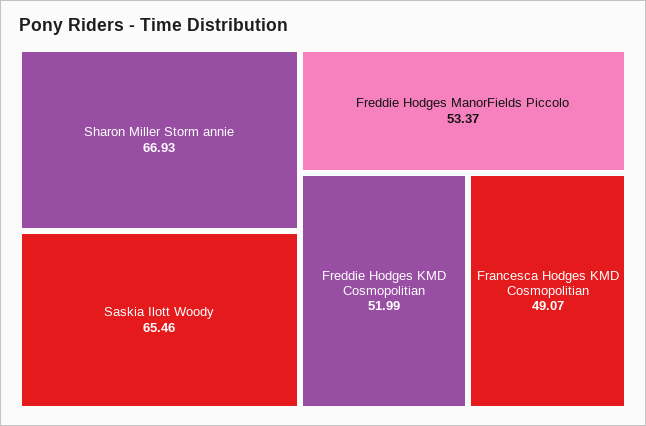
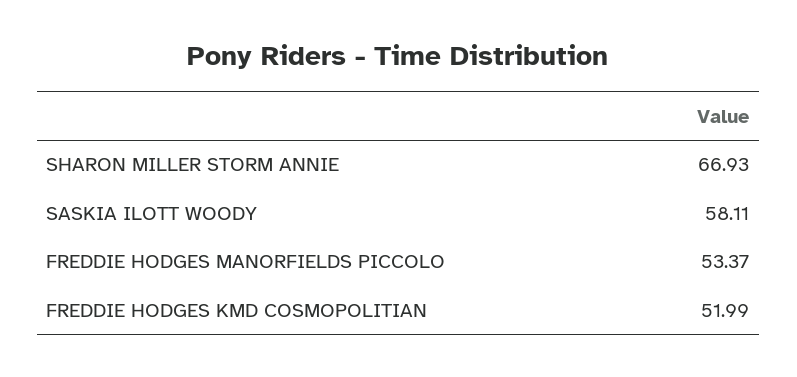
  {
    "Sharon Miller Storm annie": 66.93,
-   "Saskia Ilott Woody": 65.46,
+   "Saskia Ilott Woody": 58.11,
    "Freddie Hodges ManorFields Piccolo": 53.37,
-   "Freddie Hodges KMD Cosmopolitian": 51.99,
+   "Freddie Hodges KMD Cosmopolitian": 51.99
-   "Francesca Hodges KMD Cosmopolitian": 49.07
  }

